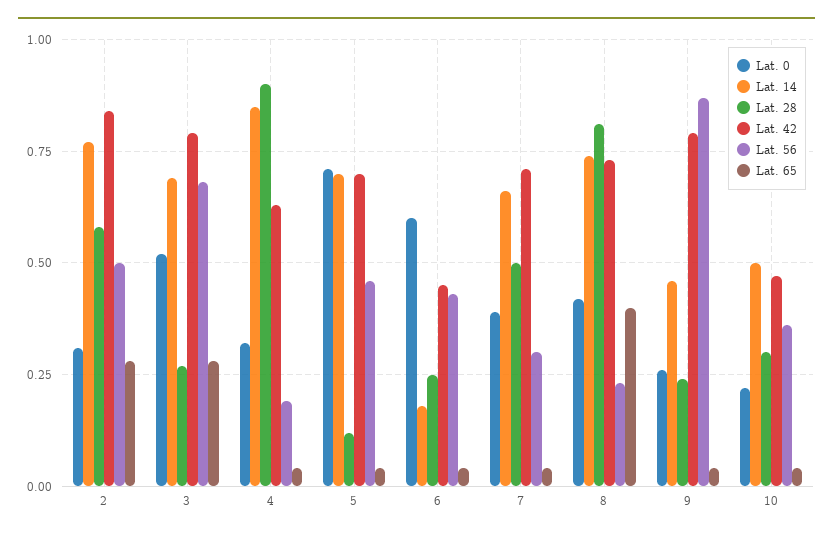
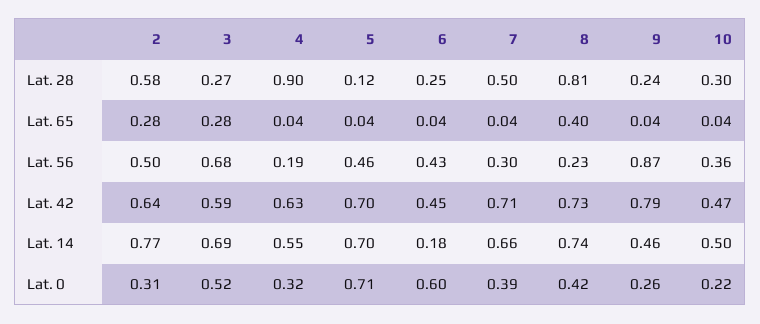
  {
    "Lat. 0": {
      "2": 0.31,
      "3": 0.52,
      "4": 0.32,
      "5": 0.71,
      "6": 0.6,
      "7": 0.39,
      "8": 0.42,
      "9": 0.26,
      "10": 0.22
    },
    "Lat. 14": {
      "2": 0.77,
      "3": 0.69,
-     "4": 0.85,
+     "4": 0.55,
      "5": 0.7,
      "6": 0.18,
      "7": 0.66,
      "8": 0.74,
      "9": 0.46,
      "10": 0.5
    },
    "Lat. 28": {
      "2": 0.58,
      "3": 0.27,
      "4": 0.9,
      "5": 0.12,
      "6": 0.25,
      "7": 0.5,
      "8": 0.81,
      "9": 0.24,
      "10": 0.3
    },
    "Lat. 42": {
-     "2": 0.85,
+     "2": 0.64,
-     "3": 0.8,
+     "3": 0.59,
      "4": 0.63,
      "5": 0.7,
      "6": 0.45,
      "7": 0.71,
      "8": 0.73,
      "9": 0.79,
      "10": 0.47
    },
    "Lat. 56": {
      "2": 0.5,
      "3": 0.68,
      "4": 0.19,
      "5": 0.46,
      "6": 0.43,
      "7": 0.3,
      "8": 0.23,
      "9": 0.87,
      "10": 0.36
    },
    "Lat. 65": {
      "2": 0.28,
      "3": 0.28,
      "4": 0.04,
      "5": 0.04,
      "6": 0.04,
      "7": 0.04,
      "8": 0.4,
      "9": 0.04,
      "10": 0.04
    }
  }

